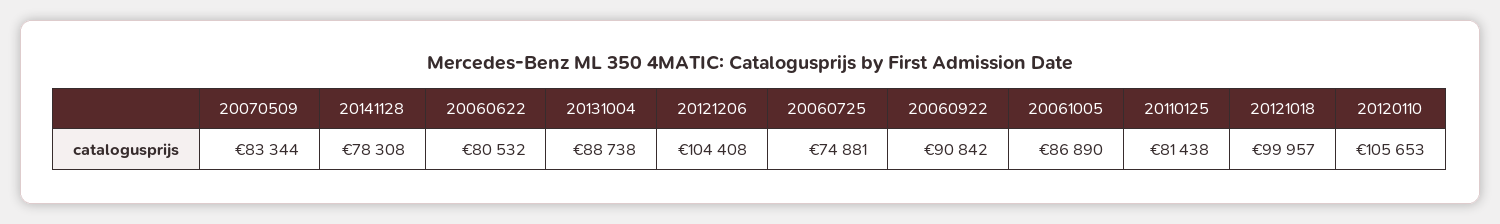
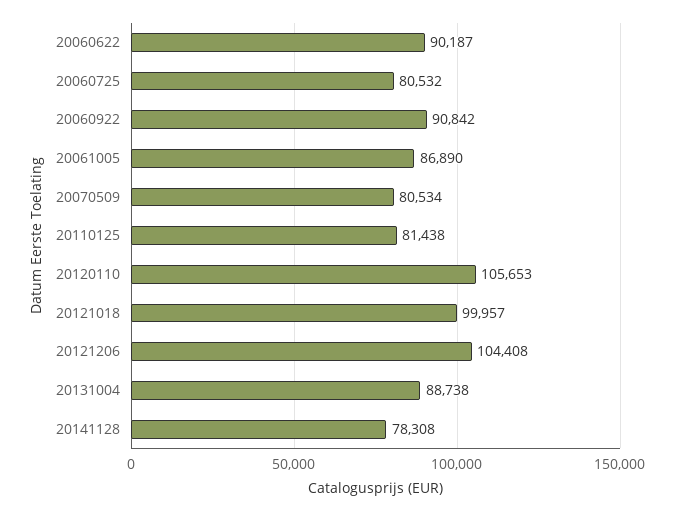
  {
-   "20070509": 83344,
+   "20070509": 80534,
    "20141128": 78308,
-   "20060622": 80532,
+   "20060622": 90187,
    "20131004": 88738,
    "20121206": 104408,
-   "20060725": 74881,
+   "20060725": 80532,
    "20060922": 90842,
    "20061005": 86890,
    "20110125": 81438,
    "20121018": 99957,
    "20120110": 105653
  }

